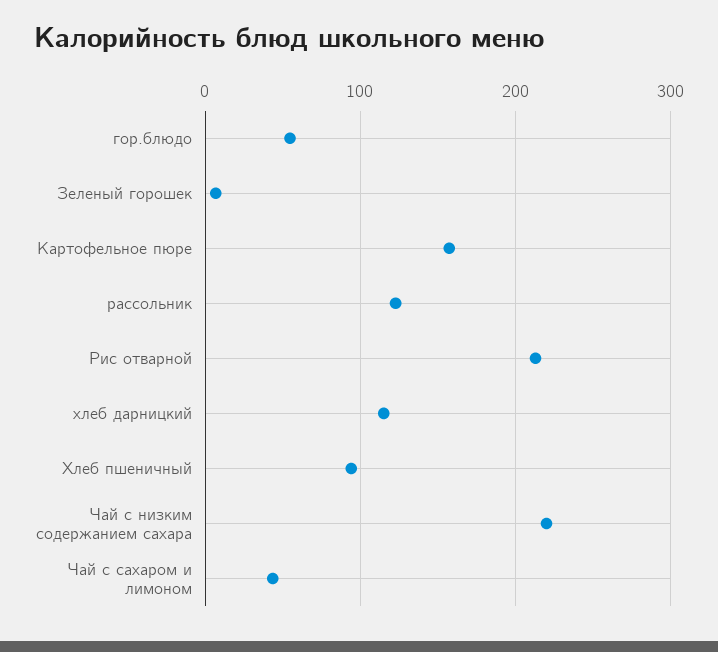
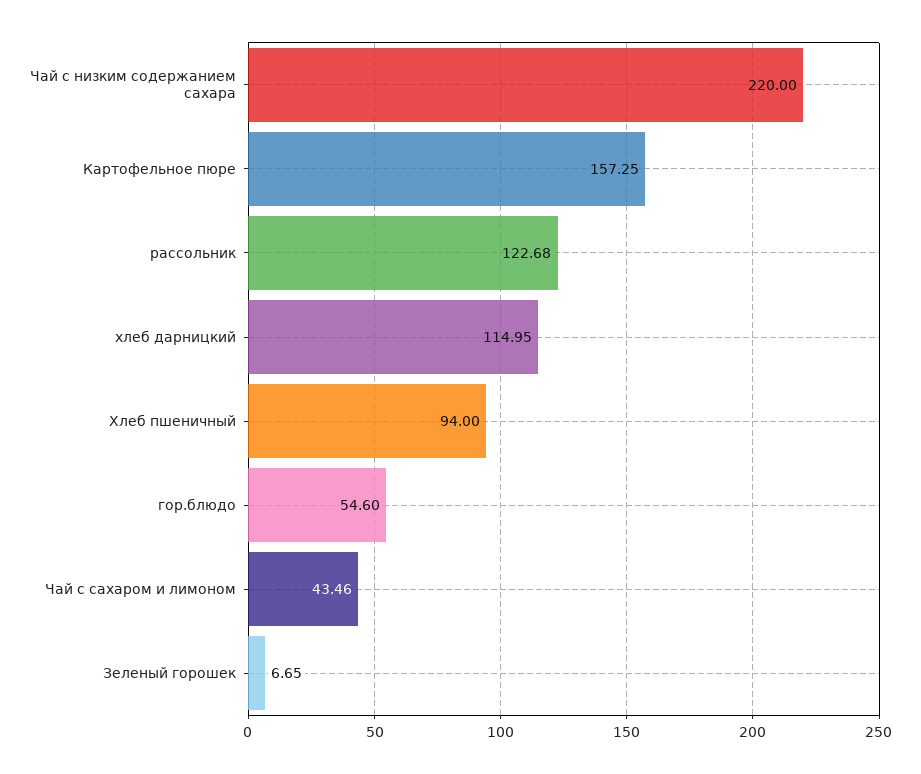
  {
    "гор.блюдо": 54.6,
    "Зеленый горошек": 6.65,
    "Картофельное пюре": 157.25,
    "рассольник": 122.68,
-   "Рис отварной": 210,
    "хлеб дарницкий": 114.95,
    "Хлеб пшеничный": 94,
    "Чай с низким содержанием сахара": 220,
    "Чай с сахаром и лимоном": 43.46
  }

